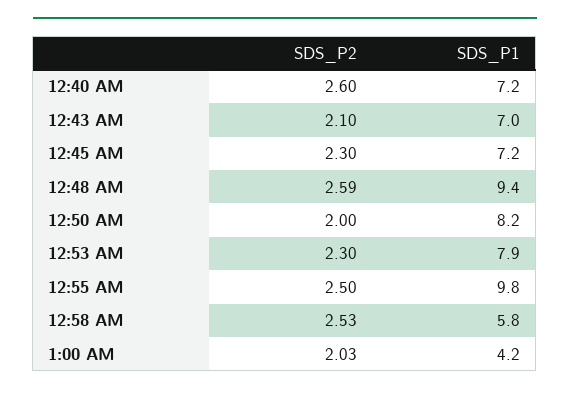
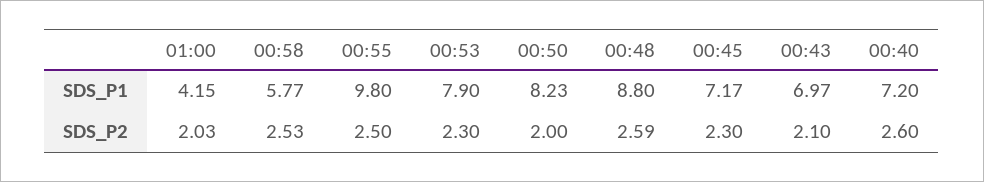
  {
    "SDS_P2": {
      "12:40 AM": 2.6,
      "12:43 AM": 2.1,
      "12:45 AM": 2.3,
      "12:48 AM": 2.59,
      "12:50 AM": 2,
      "12:53 AM": 2.3,
      "12:55 AM": 2.5,
      "12:58 AM": 2.53,
      "1:00 AM": 2.03
    },
    "SDS_P1": {
      "12:40 AM": 7.2,
      "12:43 AM": 6.97,
      "12:45 AM": 7.17,
-     "12:48 AM": 9.4,
+     "12:48 AM": 8.8,
      "12:50 AM": 8.23,
      "12:53 AM": 7.9,
      "12:55 AM": 9.8,
      "12:58 AM": 5.77,
      "1:00 AM": 4.15
    }
  }

